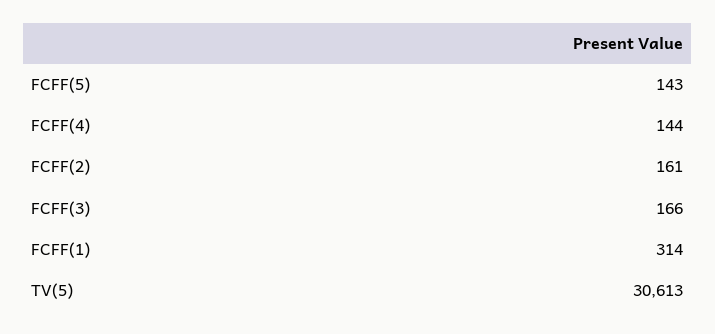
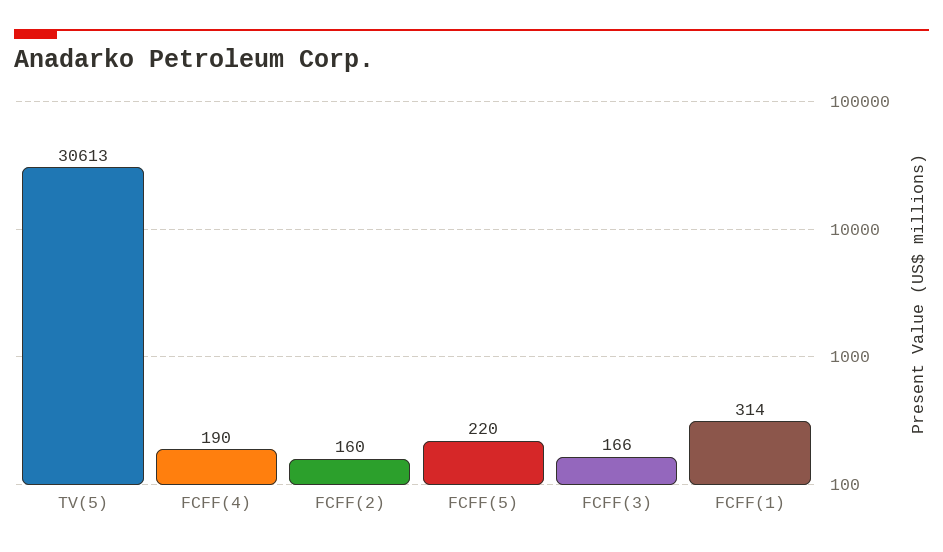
  {
-   "FCFF(5)": 143,
+   "FCFF(5)": 220,
-   "FCFF(4)": 144,
+   "FCFF(4)": 190,
-   "FCFF(2)": 161,
+   "FCFF(2)": 160,
    "FCFF(3)": 166,
    "FCFF(1)": 314,
    "TV(5)": 30613
  }

